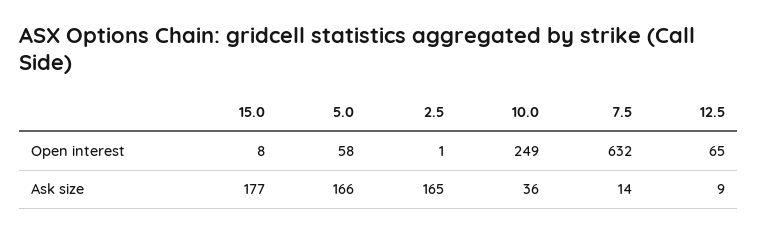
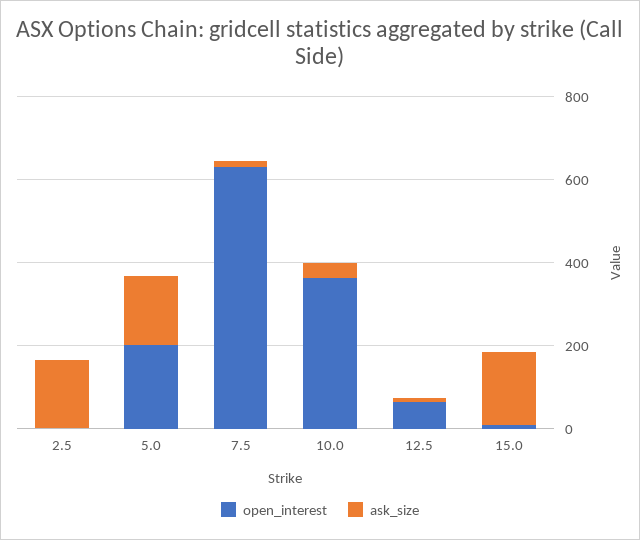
  {
    "Open interest": {
      "15.0": 8,
-     "5.0": 58,
+     "5.0": 200,
      "2.5": 1,
-     "10.0": 249,
+     "10.0": 350,
      "7.5": 632,
      "12.5": 65
    },
    "Ask size": {
      "15.0": 177,
      "5.0": 166,
      "2.5": 165,
      "10.0": 36,
      "7.5": 14,
      "12.5": 9
    }
  }

